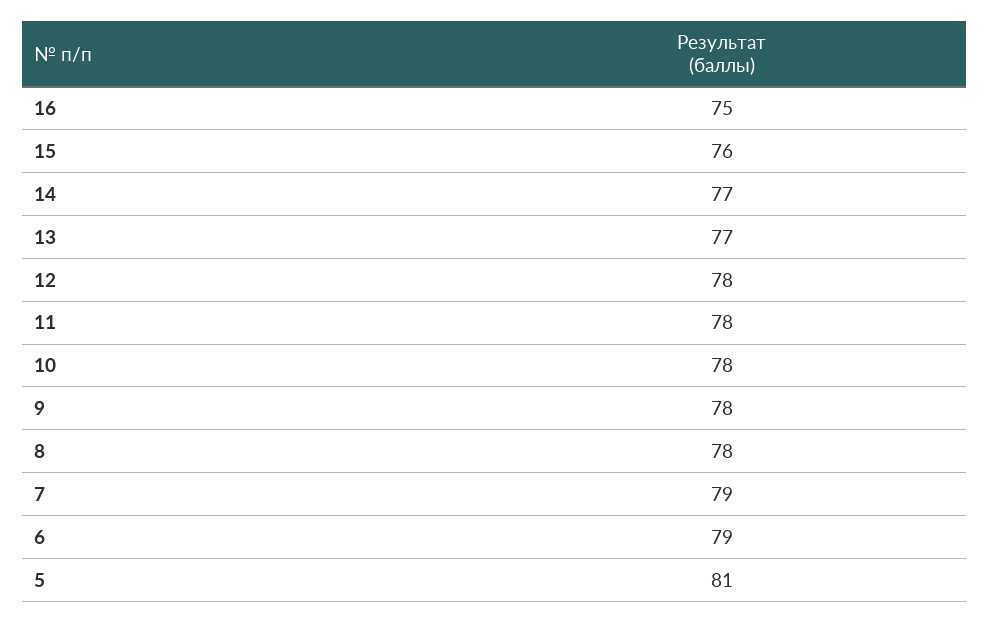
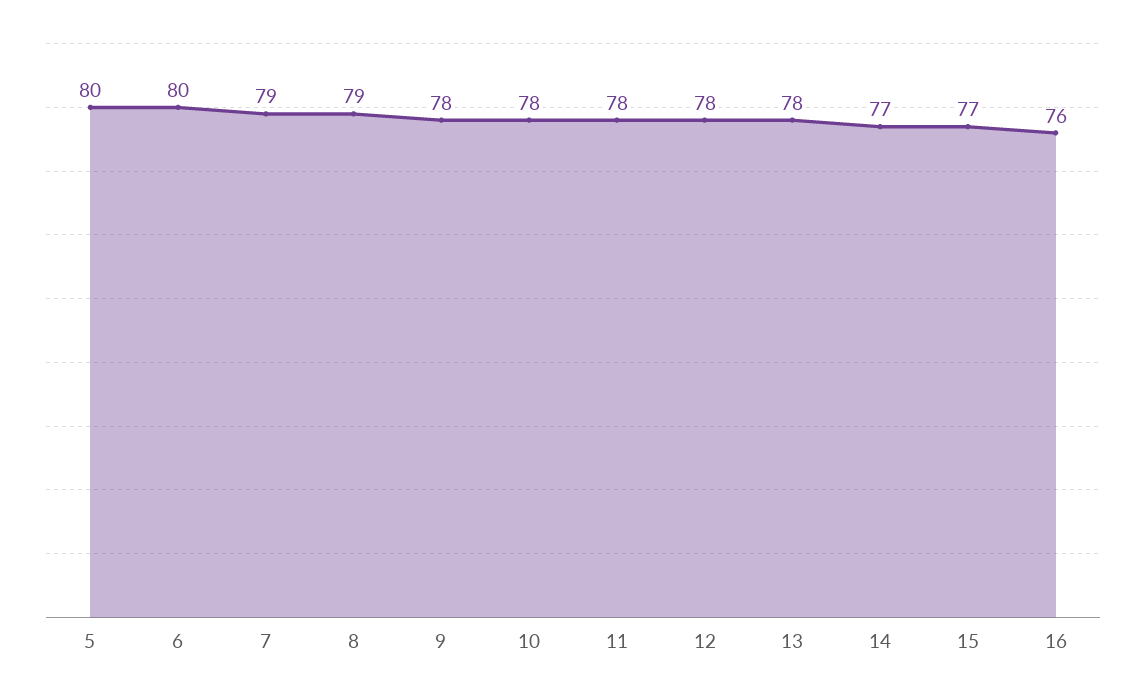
  {
-   "16": 75,
+   "16": 76,
-   "15": 76,
+   "15": 77,
    "14": 77,
-   "13": 77,
+   "13": 78,
    "12": 78,
    "11": 78,
    "10": 78,
    "9": 78,
-   "8": 78,
+   "8": 79,
    "7": 79,
-   "6": 79,
+   "6": 80,
-   "5": 81
+   "5": 80
  }

